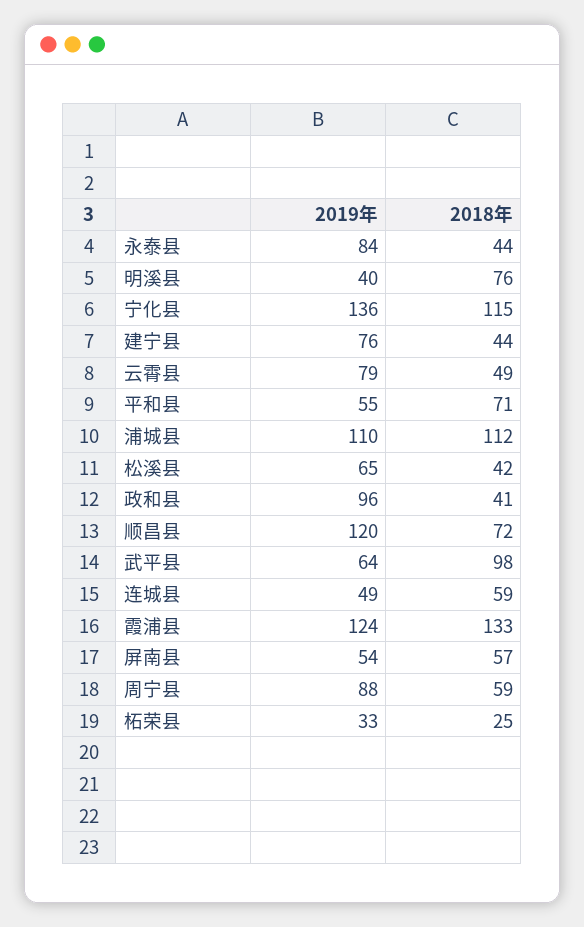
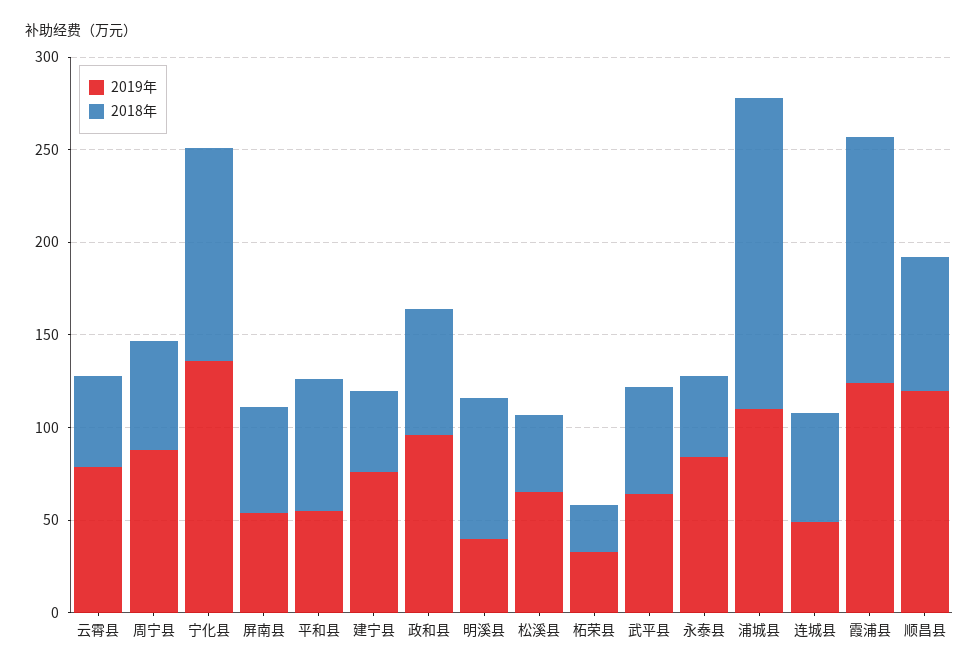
  {
    "2019年": {
      "永泰县": 84,
      "明溪县": 40,
      "宁化县": 136,
      "建宁县": 76,
      "云霄县": 79,
      "平和县": 55,
      "浦城县": 110,
      "松溪县": 65,
      "政和县": 96,
      "顺昌县": 120,
      "武平县": 64,
      "连城县": 49,
      "霞浦县": 124,
      "屏南县": 54,
      "周宁县": 88,
      "柘荣县": 33
    },
    "2018年": {
      "永泰县": 44,
      "明溪县": 76,
      "宁化县": 115,
      "建宁县": 44,
      "云霄县": 49,
      "平和县": 71,
-     "浦城县": 112,
+     "浦城县": 170,
      "松溪县": 42,
-     "政和县": 41,
+     "政和县": 70,
      "顺昌县": 72,
-     "武平县": 98,
+     "武平县": 60,
      "连城县": 59,
      "霞浦县": 133,
      "屏南县": 57,
      "周宁县": 59,
      "柘荣县": 25
    }
  }

